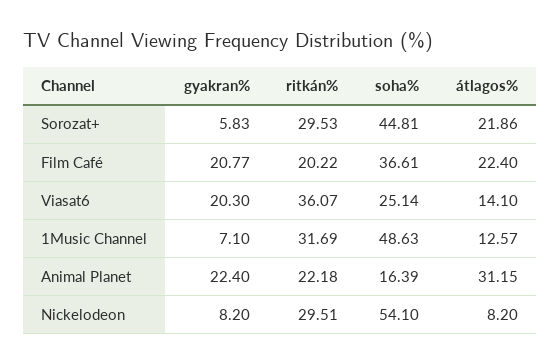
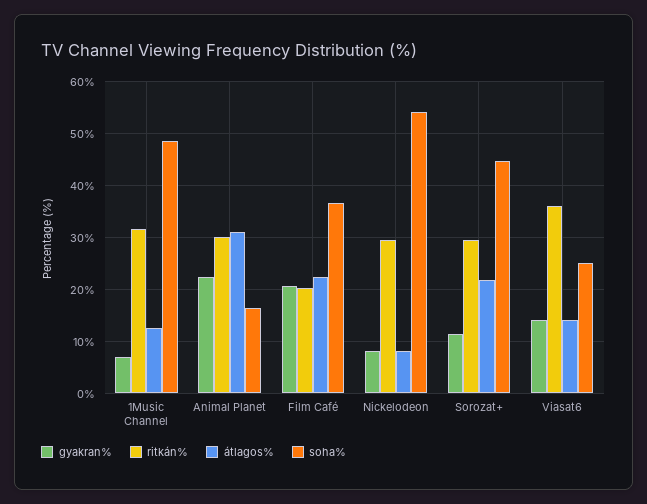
  {
    "gyakran%": {
-     "Sorozat+": 5.83,
+     "Sorozat+": 12,
      "Film Café": 20.77,
-     "Viasat6": 20.3,
+     "Viasat6": 14,
      "1Music Channel": 7.1,
      "Animal Planet": 22.4,
      "Nickelodeon": 8.2
    },
    "ritkán%": {
      "Sorozat+": 29.53,
      "Film Café": 20.22,
      "Viasat6": 36.07,
      "1Music Channel": 31.69,
-     "Animal Planet": 22.18,
+     "Animal Planet": 30,
      "Nickelodeon": 29.51
    },
    "soha%": {
      "Sorozat+": 44.81,
      "Film Café": 36.61,
      "Viasat6": 25.14,
      "1Music Channel": 48.63,
      "Animal Planet": 16.39,
      "Nickelodeon": 54.1
    },
    "átlagos%": {
      "Sorozat+": 21.86,
      "Film Café": 22.4,
      "Viasat6": 14.1,
      "1Music Channel": 12.57,
      "Animal Planet": 31.15,
      "Nickelodeon": 8.2
    }
  }

